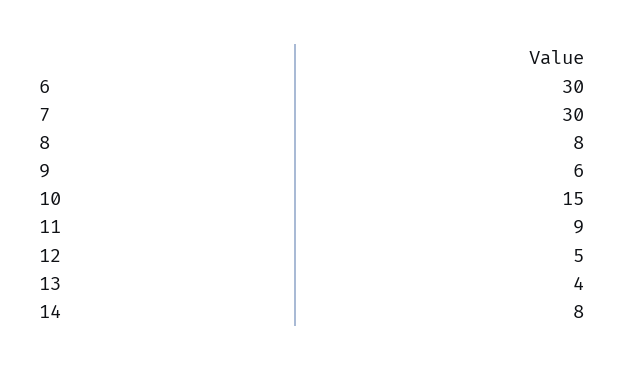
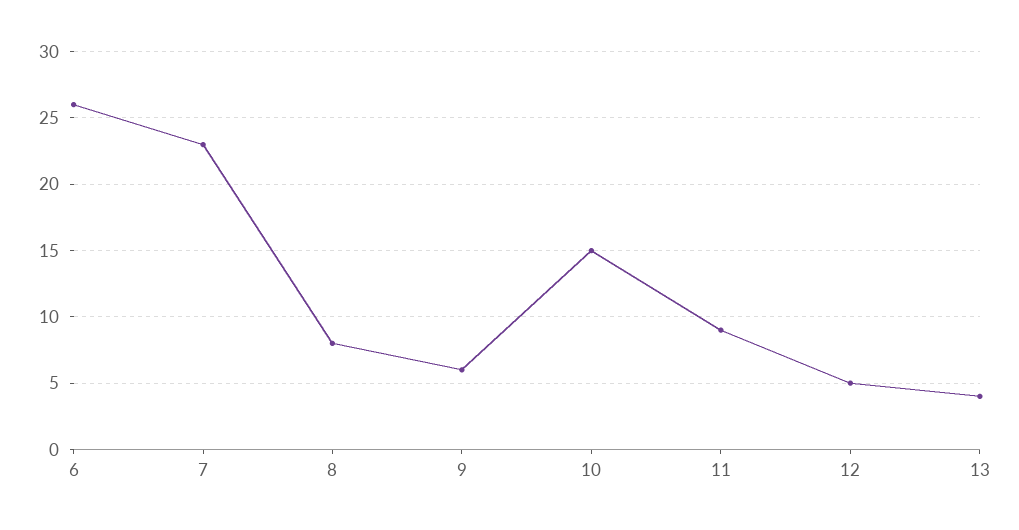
  {
-   "6": 30,
+   "6": 26,
-   "7": 30,
+   "7": 23,
    "8": 8,
    "9": 6,
    "10": 15,
    "11": 9,
    "12": 5,
-   "13": 4,
+   "13": 4
-   "14": 8
  }

